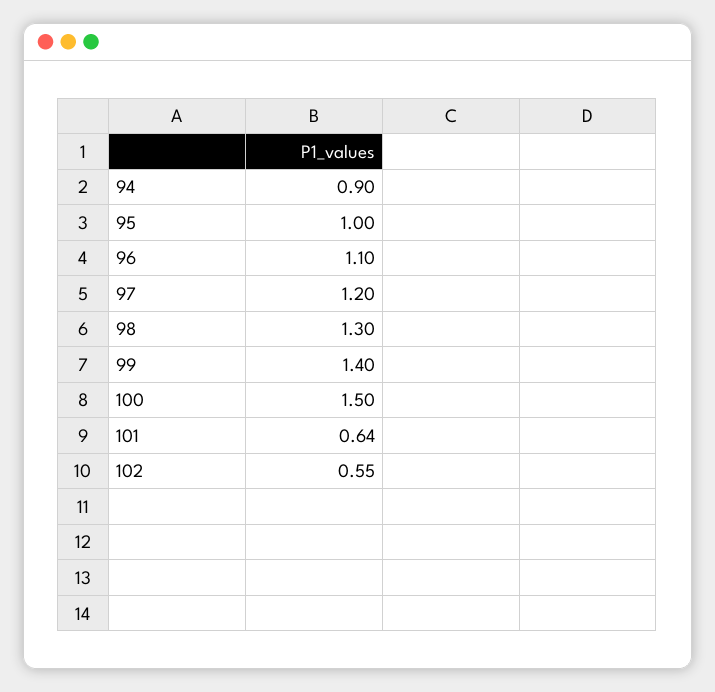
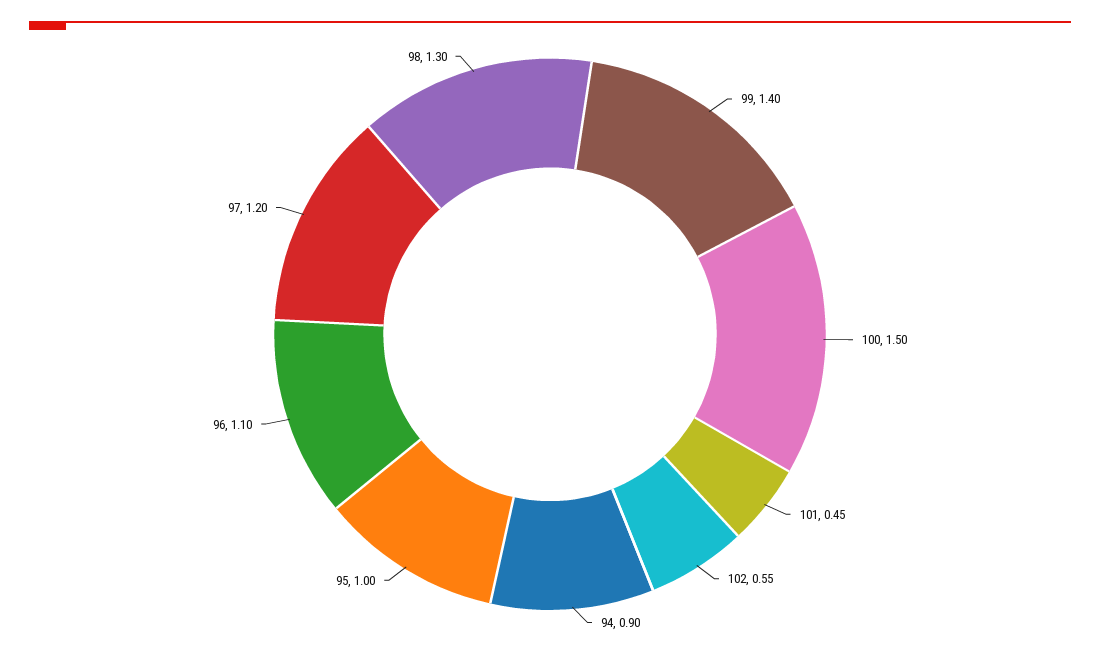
  {
    "94": 0.9,
    "95": 1,
    "96": 1.1,
    "97": 1.2,
    "98": 1.3,
    "99": 1.4,
    "100": 1.5,
-   "101": 0.64,
+   "101": 0.45,
    "102": 0.55
  }

